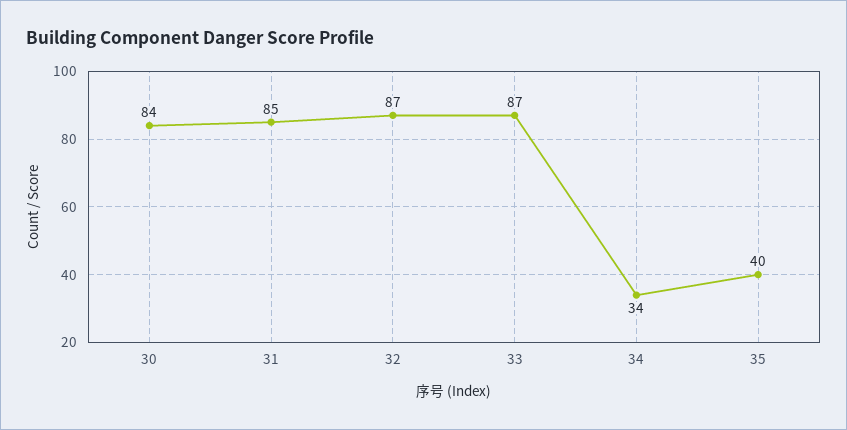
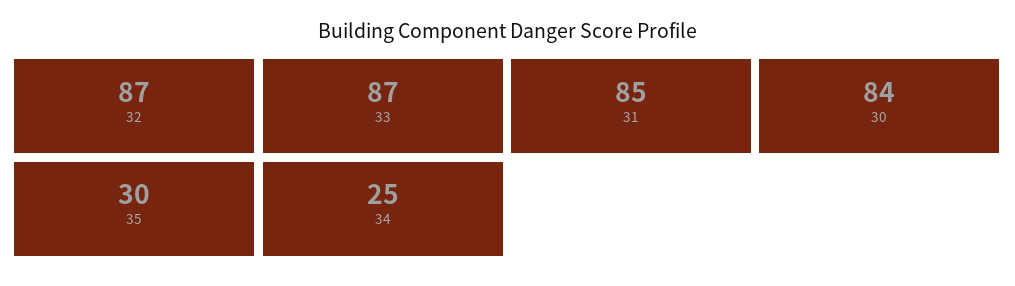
  {
    "30": 84,
    "31": 85,
    "32": 87,
    "33": 87,
-   "34": 34,
+   "34": 25,
-   "35": 40
+   "35": 30
  }

